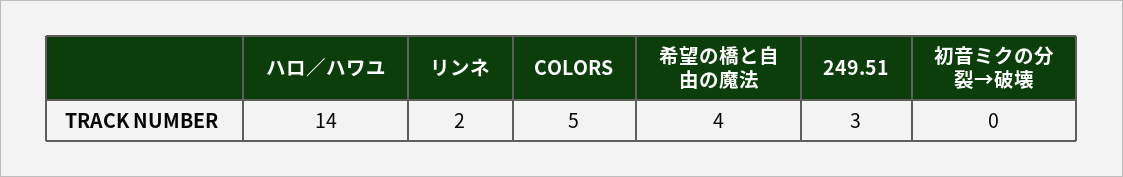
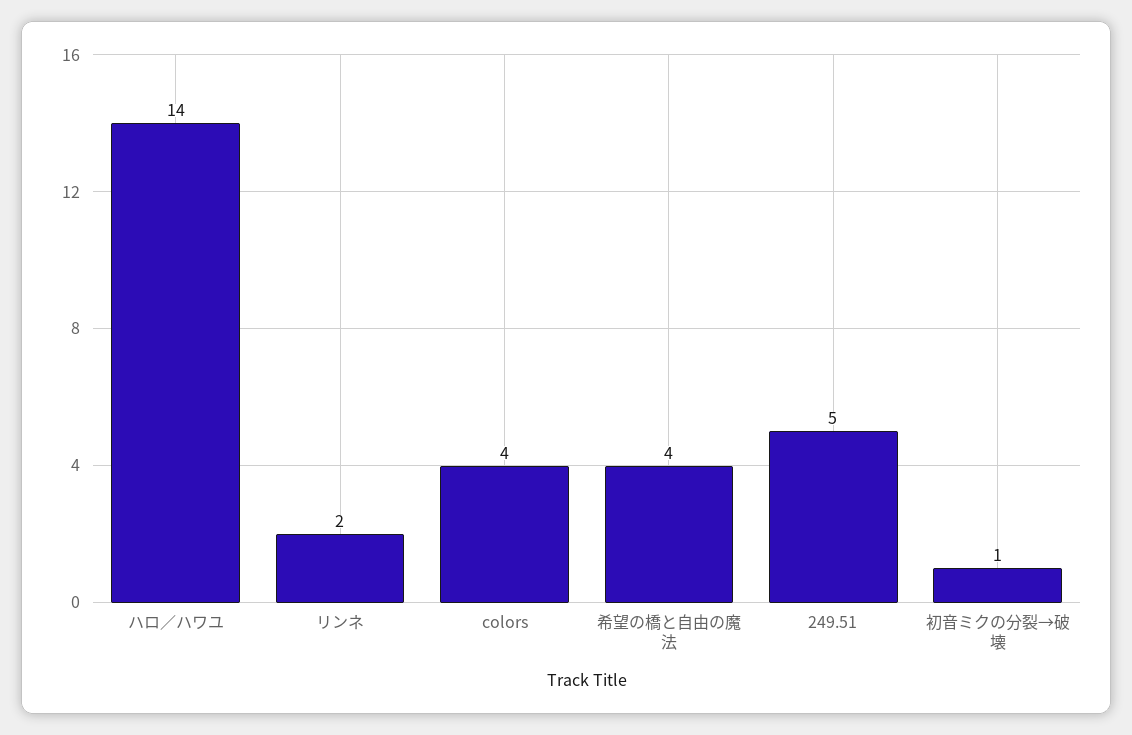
  {
    "ハロ／ハワユ": 14,
    "リンネ": 2,
-   "COLORS": 5,
+   "COLORS": 4,
    "希望の橋と自由の魔法": 4,
-   "249.51": 3,
+   "249.51": 5,
-   "初音ミクの分裂→破壊": 0
+   "初音ミクの分裂→破壊": 1
  }

